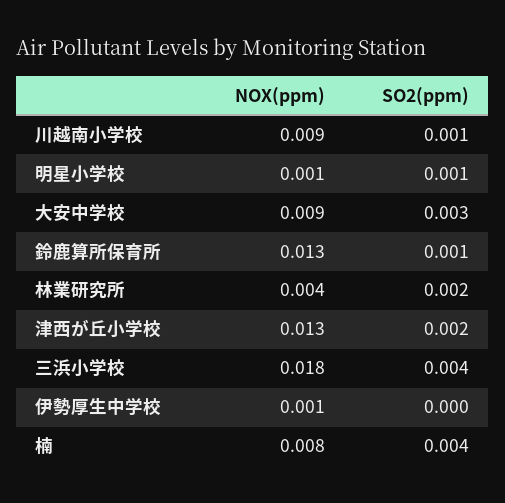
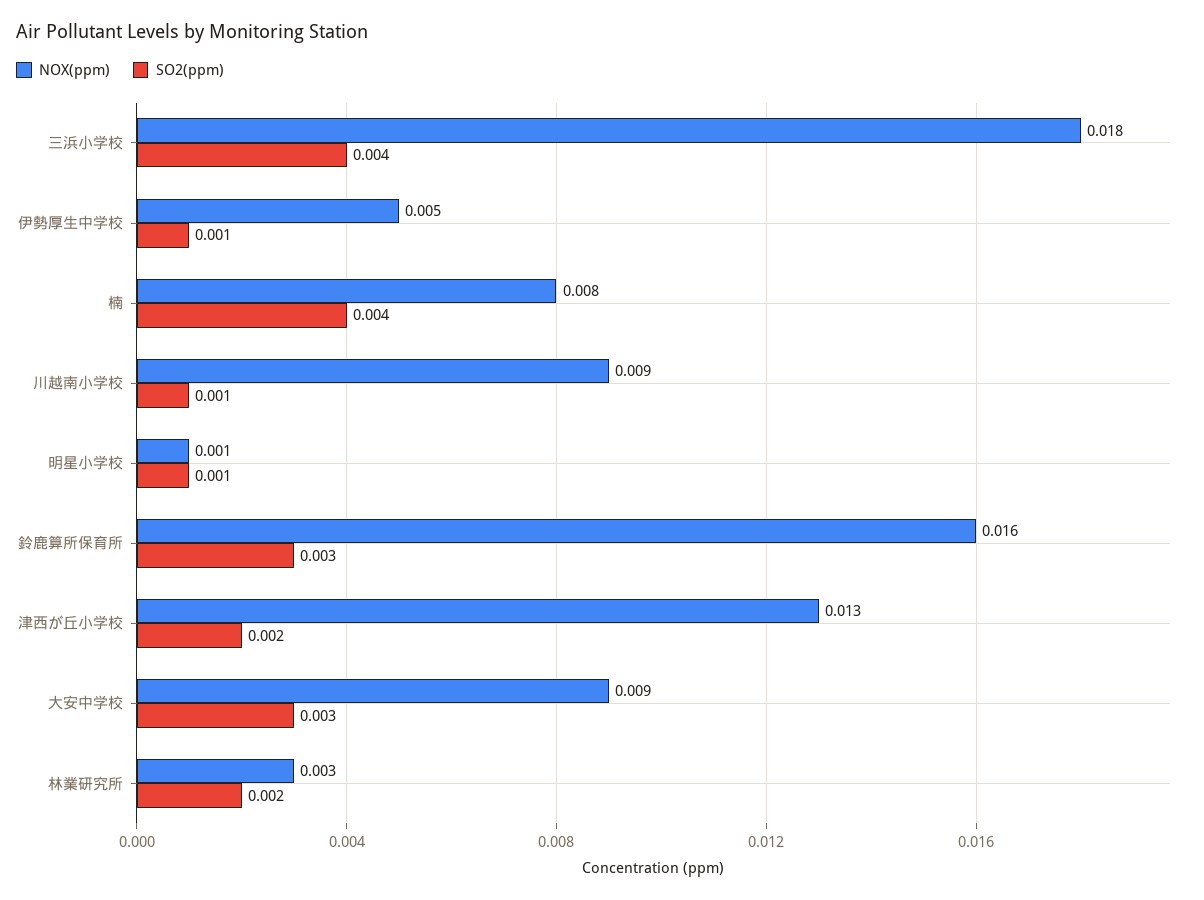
  {
    "NOX(ppm)": {
      "川越南小学校": 0.009,
      "明星小学校": 0.001,
      "大安中学校": 0.009,
-     "鈴鹿算所保育所": 0.013,
+     "鈴鹿算所保育所": 0.016,
-     "林業研究所": 0.004,
+     "林業研究所": 0.003,
      "津西が丘小学校": 0.013,
      "三浜小学校": 0.018,
-     "伊勢厚生中学校": 0.001,
+     "伊勢厚生中学校": 0.005,
      "楠": 0.008
    },
    "SO2(ppm)": {
      "川越南小学校": 0.001,
      "明星小学校": 0.001,
      "大安中学校": 0.003,
-     "鈴鹿算所保育所": 0.001,
+     "鈴鹿算所保育所": 0.003,
      "林業研究所": 0.002,
      "津西が丘小学校": 0.002,
      "三浜小学校": 0.004,
-     "伊勢厚生中学校": 0,
+     "伊勢厚生中学校": 0.001,
      "楠": 0.004
    }
  }

